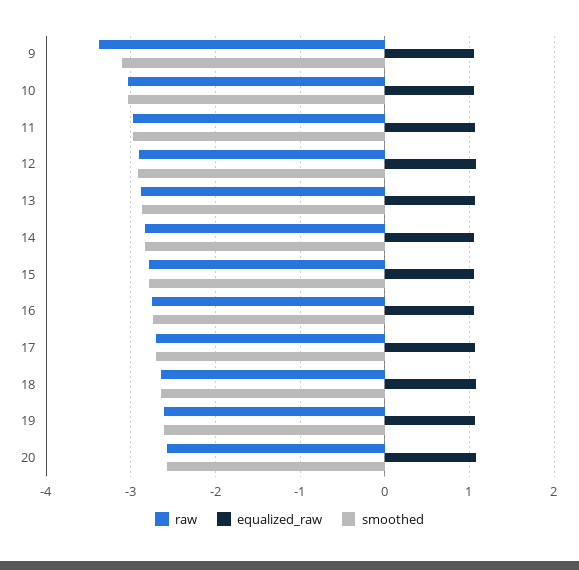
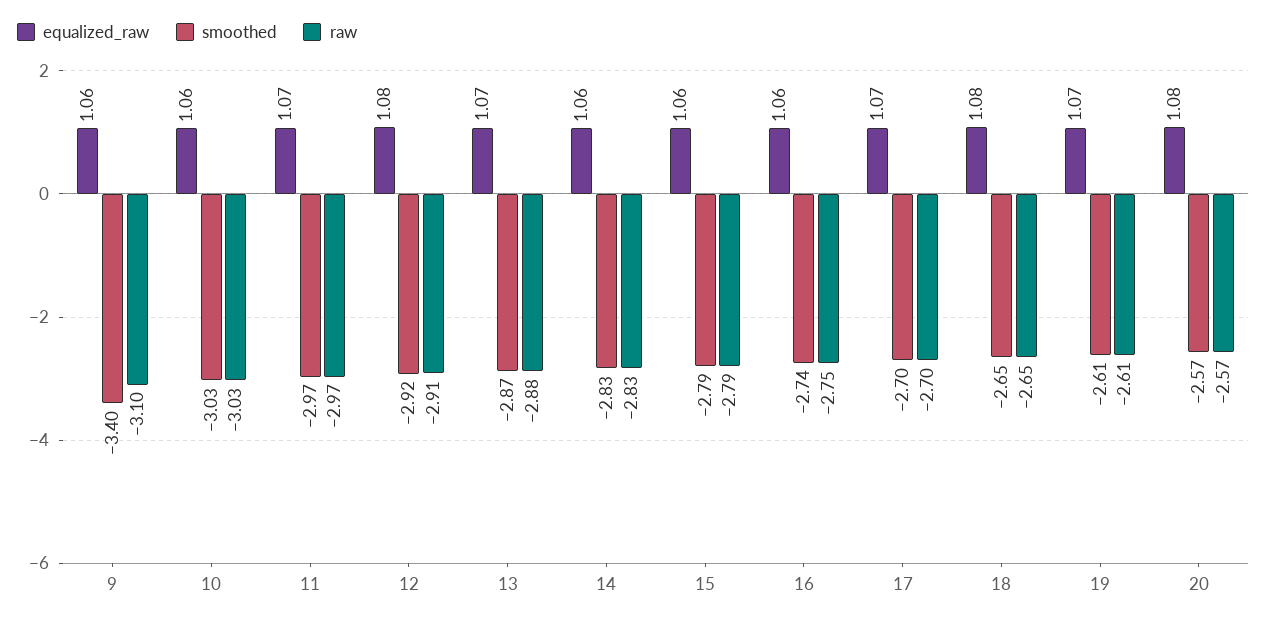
  {
    "raw": {
-     "9": -3.4,
+     "9": -3.1,
      "10": -3.03,
      "11": -2.97,
      "12": -2.91,
      "13": -2.88,
      "14": -2.83,
      "15": -2.79,
      "16": -2.75,
      "17": -2.7,
      "18": -2.65,
      "19": -2.61,
      "20": -2.57
    },
    "equalized_raw": {
      "9": 1.06,
      "10": 1.06,
      "11": 1.07,
      "12": 1.08,
      "13": 1.07,
      "14": 1.06,
      "15": 1.06,
      "16": 1.06,
      "17": 1.07,
      "18": 1.08,
      "19": 1.07,
      "20": 1.08
    },
    "smoothed": {
-     "9": -3.1,
+     "9": -3.4,
      "10": -3.03,
      "11": -2.97,
      "12": -2.92,
      "13": -2.87,
      "14": -2.83,
      "15": -2.79,
      "16": -2.74,
      "17": -2.7,
      "18": -2.65,
      "19": -2.61,
      "20": -2.57
    }
  }

